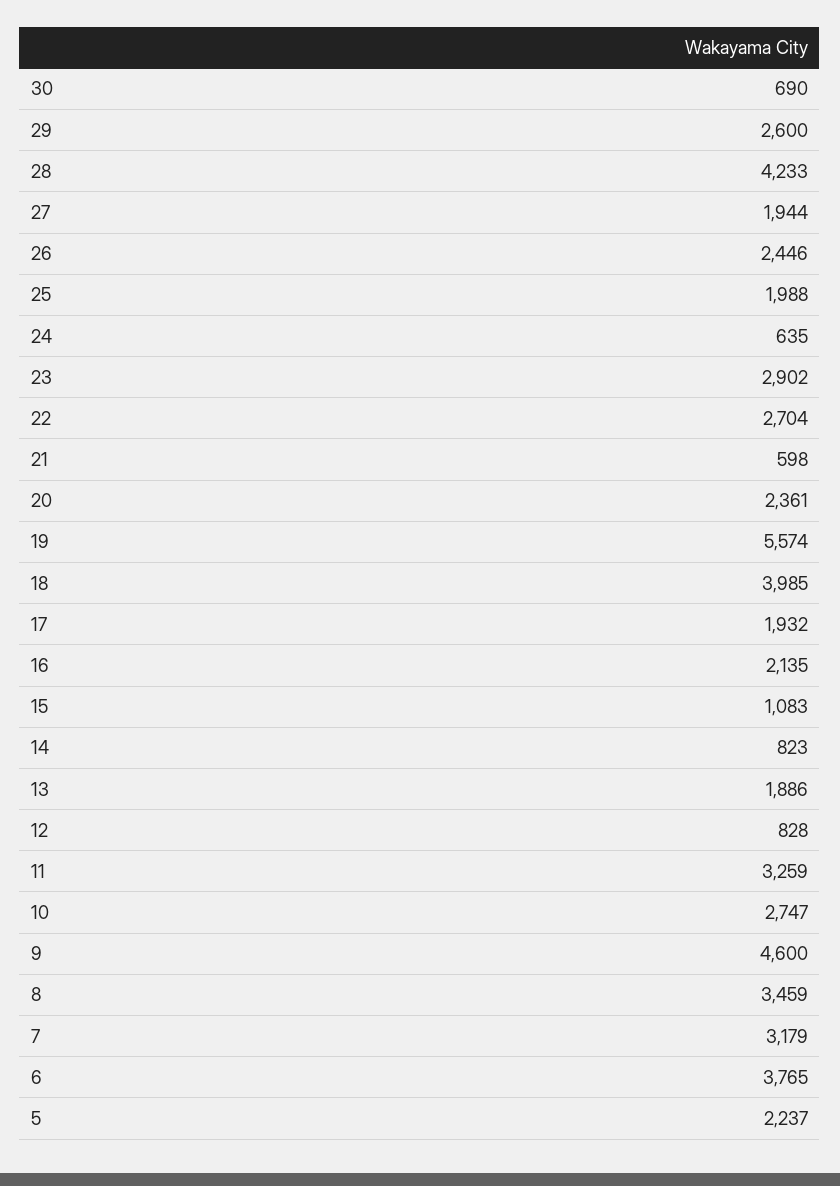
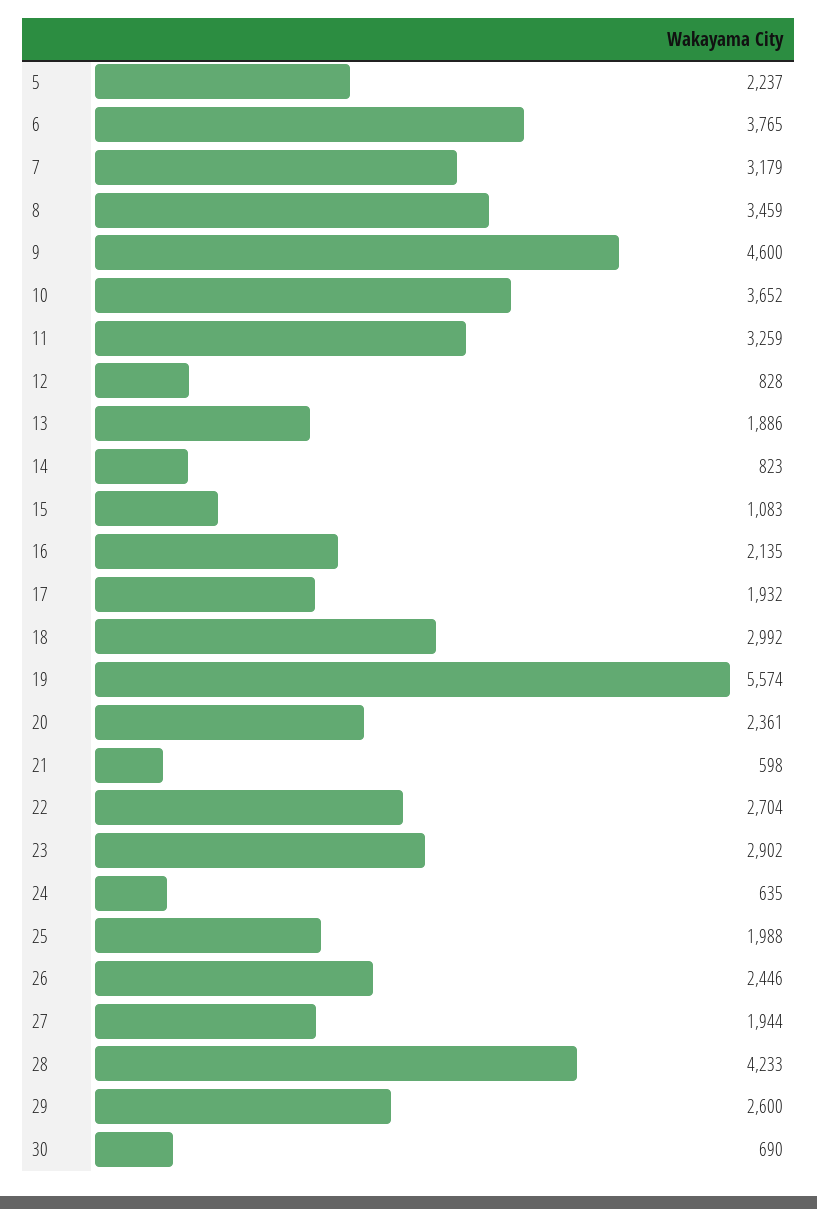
  {
    "30": 690,
    "29": 2600,
    "28": 4233,
    "27": 1944,
    "26": 2446,
    "25": 1988,
    "24": 635,
    "23": 2902,
    "22": 2704,
    "21": 598,
    "20": 2361,
    "19": 5574,
-   "18": 3985,
+   "18": 2992,
    "17": 1932,
    "16": 2135,
    "15": 1083,
    "14": 823,
    "13": 1886,
    "12": 828,
    "11": 3259,
-   "10": 2747,
+   "10": 3652,
    "9": 4600,
    "8": 3459,
    "7": 3179,
    "6": 3765,
    "5": 2237
  }

